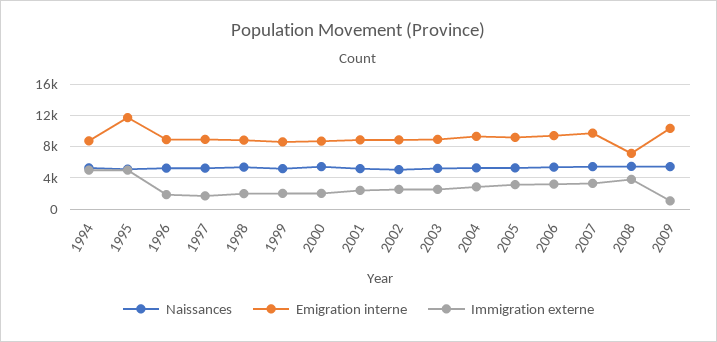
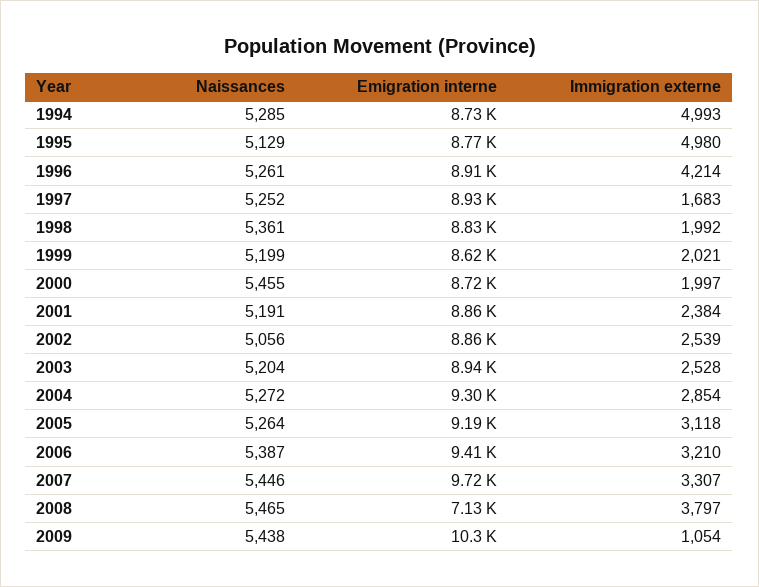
  {
    "Naissances": {
      "1994": 5285,
      "1995": 5129,
      "1996": 5261,
      "1997": 5252,
      "1998": 5361,
      "1999": 5199,
      "2000": 5455,
      "2001": 5191,
      "2002": 5056,
      "2003": 5204,
      "2004": 5272,
      "2005": 5264,
      "2006": 5387,
      "2007": 5446,
      "2008": 5465,
      "2009": 5438
    },
    "Emigration interne": {
      "1994": 8730,
-     "1995": 12000,
+     "1995": 8770,
      "1996": 8910,
      "1997": 8930,
      "1998": 8830,
      "1999": 8620,
      "2000": 8720,
      "2001": 8860,
      "2002": 8860,
      "2003": 8940,
      "2004": 9300,
      "2005": 9190,
      "2006": 9410,
      "2007": 9720,
      "2008": 7130,
      "2009": 10300
    },
    "Immigration externe": {
      "1994": 4993,
      "1995": 4980,
-     "1996": 2000,
+     "1996": 4214,
      "1997": 1683,
      "1998": 1992,
      "1999": 2021,
      "2000": 1997,
      "2001": 2384,
      "2002": 2539,
      "2003": 2528,
      "2004": 2854,
      "2005": 3118,
      "2006": 3210,
      "2007": 3307,
      "2008": 3797,
      "2009": 1054
    }
  }

